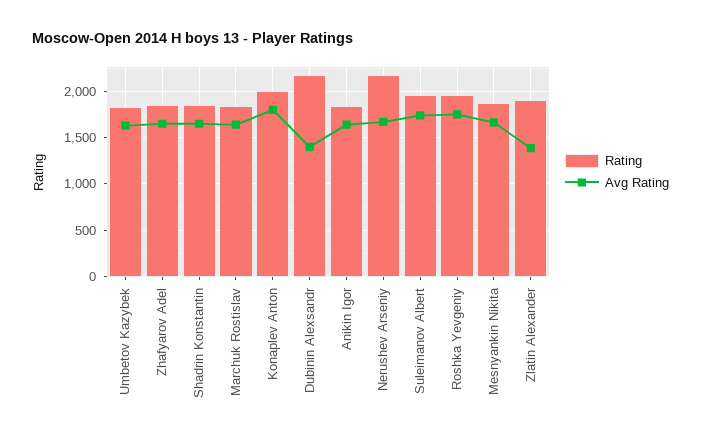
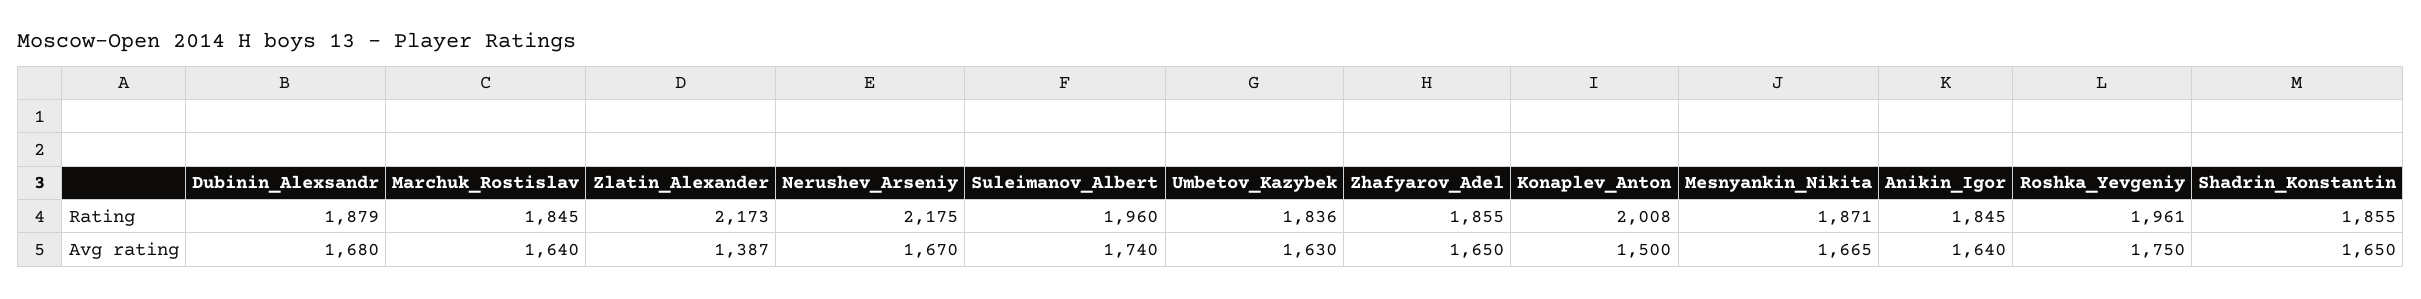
  {
    "Rating": {
      "Umbetov Kazybek": 1836,
      "Zhafyarov Adel": 1855,
      "Shadrin Konstantin": 1855,
      "Marchuk Rostislav": 1845,
      "Konaplev Anton": 2008,
-     "Dubinin Alexsandr": 2200,
+     "Dubinin Alexsandr": 1879,
      "Anikin Igor": 1845,
      "Nerushev Arseniy": 2175,
      "Suleimanov Albert": 1960,
      "Roshka Yevgeniy": 1961,
      "Mesnyankin Nikita": 1871,
-     "Zlatin Alexander": 1900
+     "Zlatin Alexander": 2173
    },
    "Avg Rating": {
      "Umbetov Kazybek": 1630,
      "Zhafyarov Adel": 1650,
      "Shadrin Konstantin": 1650,
      "Marchuk Rostislav": 1640,
-     "Konaplev Anton": 1800,
+     "Konaplev Anton": 1500,
-     "Dubinin Alexsandr": 1400,
+     "Dubinin Alexsandr": 1680,
      "Anikin Igor": 1640,
      "Nerushev Arseniy": 1670,
      "Suleimanov Albert": 1740,
      "Roshka Yevgeniy": 1750,
      "Mesnyankin Nikita": 1665,
      "Zlatin Alexander": 1387
    }
  }

